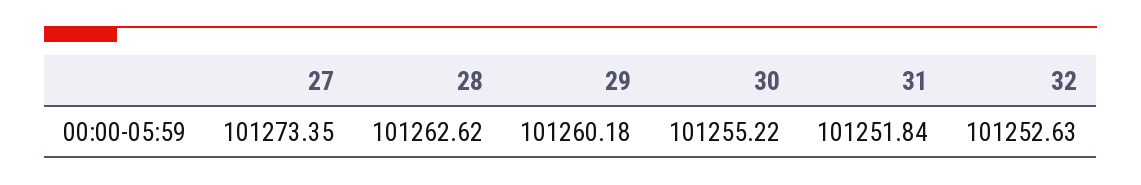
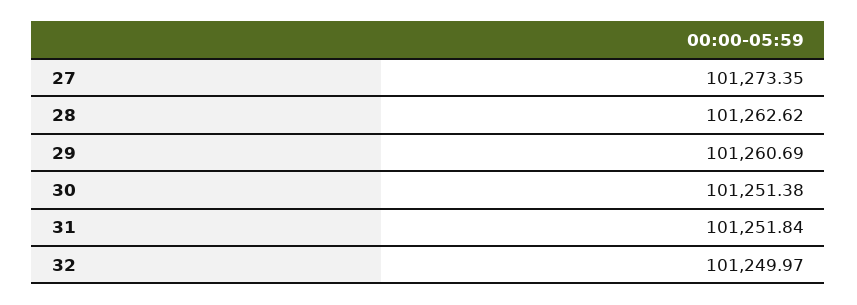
  {
    "27": 101273.35,
    "28": 101262.62,
-   "29": 101260.18,
+   "29": 101260.69,
-   "30": 101255.22,
+   "30": 101251.38,
    "31": 101251.84,
-   "32": 101252.63
+   "32": 101249.97
  }

